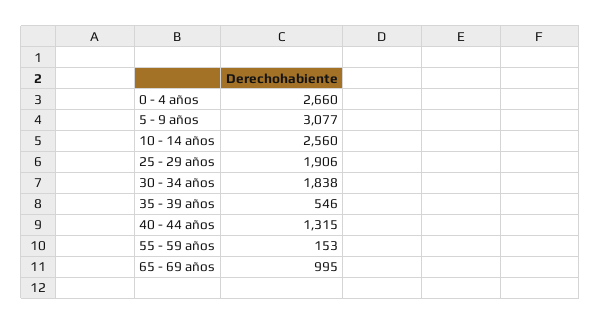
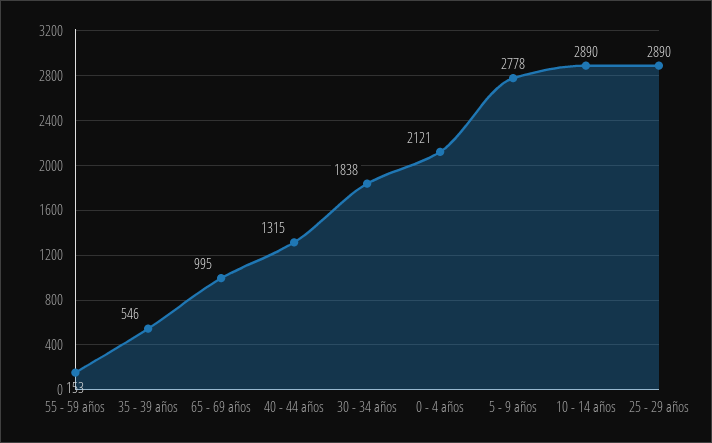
  {
-   "0 - 4 años": 2660,
+   "0 - 4 años": 2121,
-   "5 - 9 años": 3077,
+   "5 - 9 años": 2778,
-   "10 - 14 años": 2560,
+   "10 - 14 años": 2890,
-   "25 - 29 años": 1906,
+   "25 - 29 años": 2890,
    "30 - 34 años": 1838,
    "35 - 39 años": 546,
    "40 - 44 años": 1315,
    "55 - 59 años": 153,
    "65 - 69 años": 995
  }

